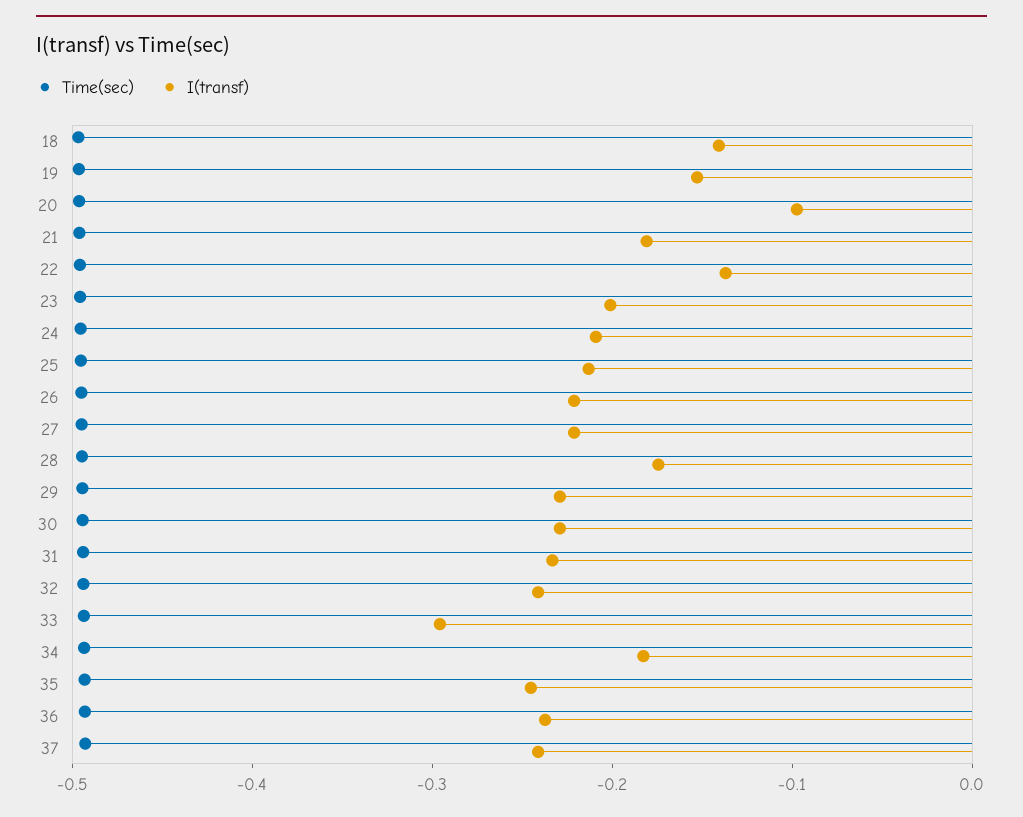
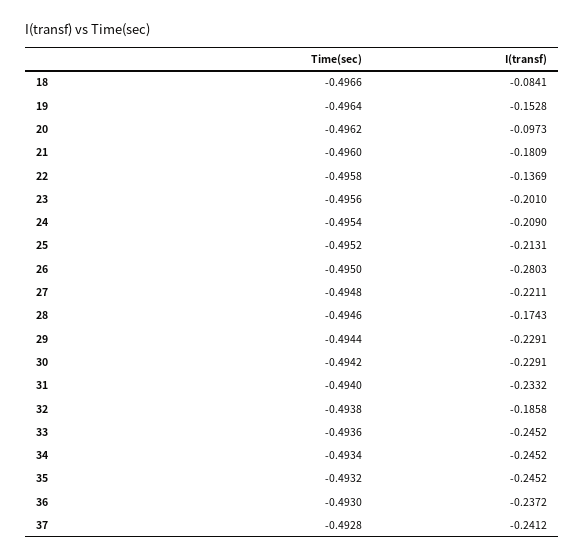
  {
    "Time(sec)": {
      "18": -0.4966,
      "19": -0.4964,
      "20": -0.4962,
      "21": -0.496,
      "22": -0.4958,
      "23": -0.4956,
      "24": -0.4954,
      "25": -0.4952,
      "26": -0.495,
      "27": -0.4948,
      "28": -0.4946,
      "29": -0.4944,
      "30": -0.4942,
      "31": -0.494,
      "32": -0.4938,
      "33": -0.4936,
      "34": -0.4934,
      "35": -0.4932,
      "36": -0.493,
      "37": -0.4928
    },
    "I(transf)": {
-     "18": -0.14,
+     "18": -0.0841,
      "19": -0.1528,
      "20": -0.0973,
      "21": -0.1809,
      "22": -0.1369,
      "23": -0.201,
      "24": -0.209,
      "25": -0.2131,
-     "26": -0.22,
+     "26": -0.2803,
      "27": -0.2211,
      "28": -0.1743,
      "29": -0.2291,
      "30": -0.2291,
      "31": -0.2332,
-     "32": -0.24,
+     "32": -0.1858,
-     "33": -0.3,
+     "33": -0.2452,
-     "34": -0.18,
+     "34": -0.2452,
      "35": -0.2452,
      "36": -0.2372,
      "37": -0.2412
    }
  }

